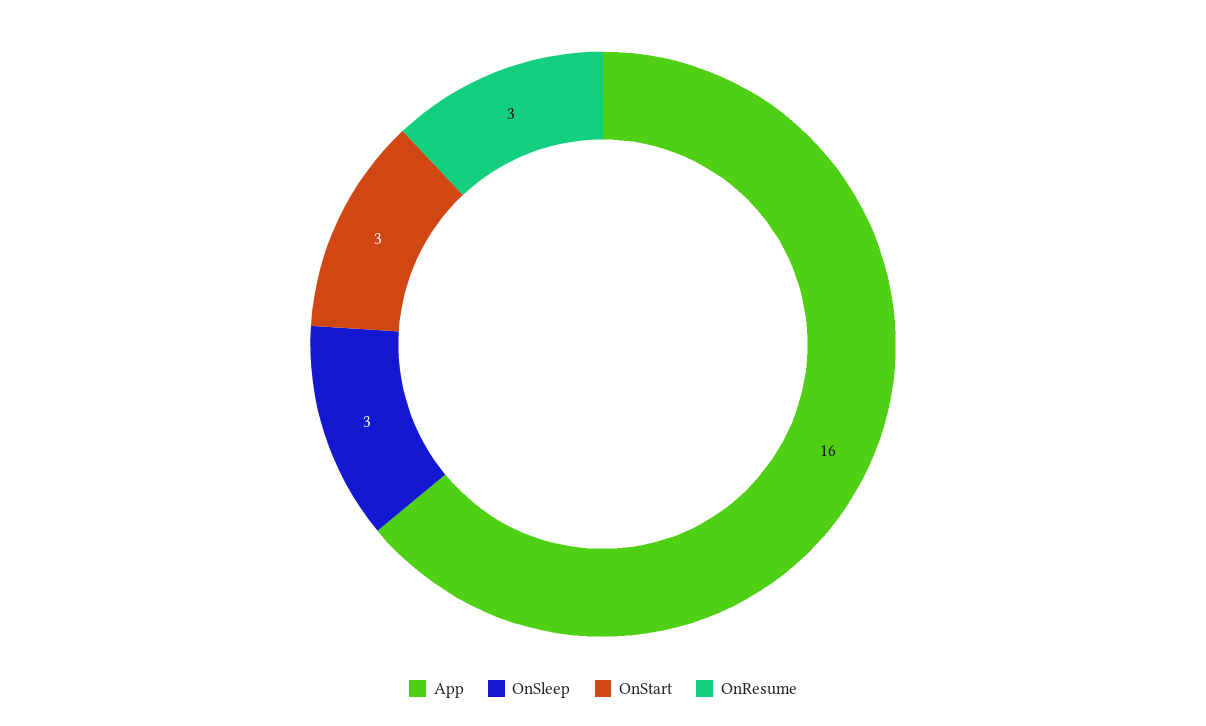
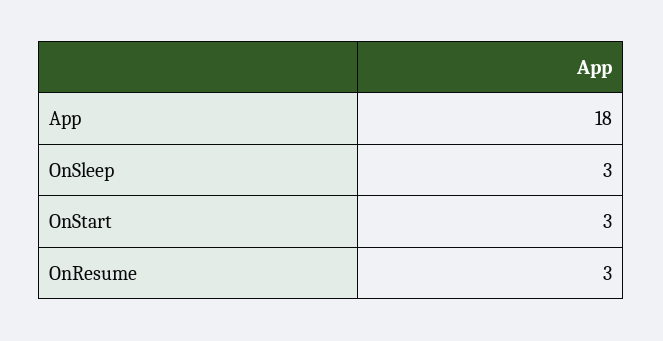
  {
-   "App": 16,
+   "App": 18,
    "OnSleep": 3,
    "OnStart": 3,
    "OnResume": 3
  }

